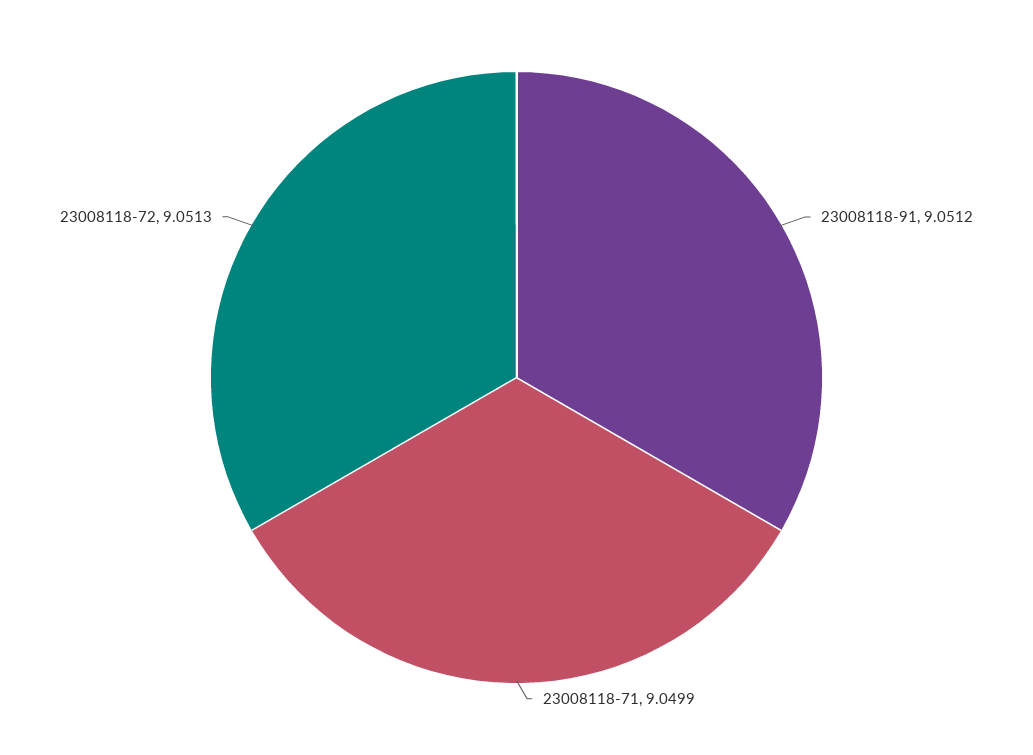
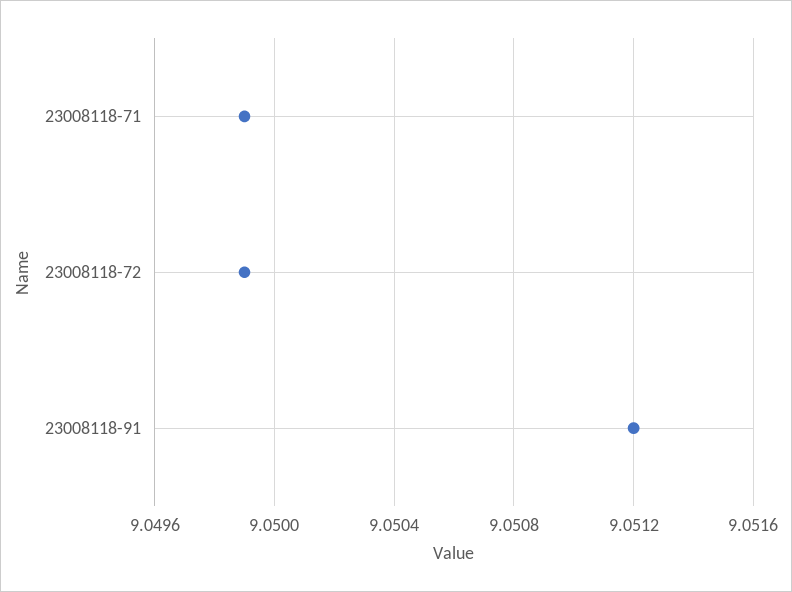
  {
    "23008118-91": 9.0512,
    "23008118-71": 9.0499,
-   "23008118-72": 9.0513
+   "23008118-72": 9.0499
  }

